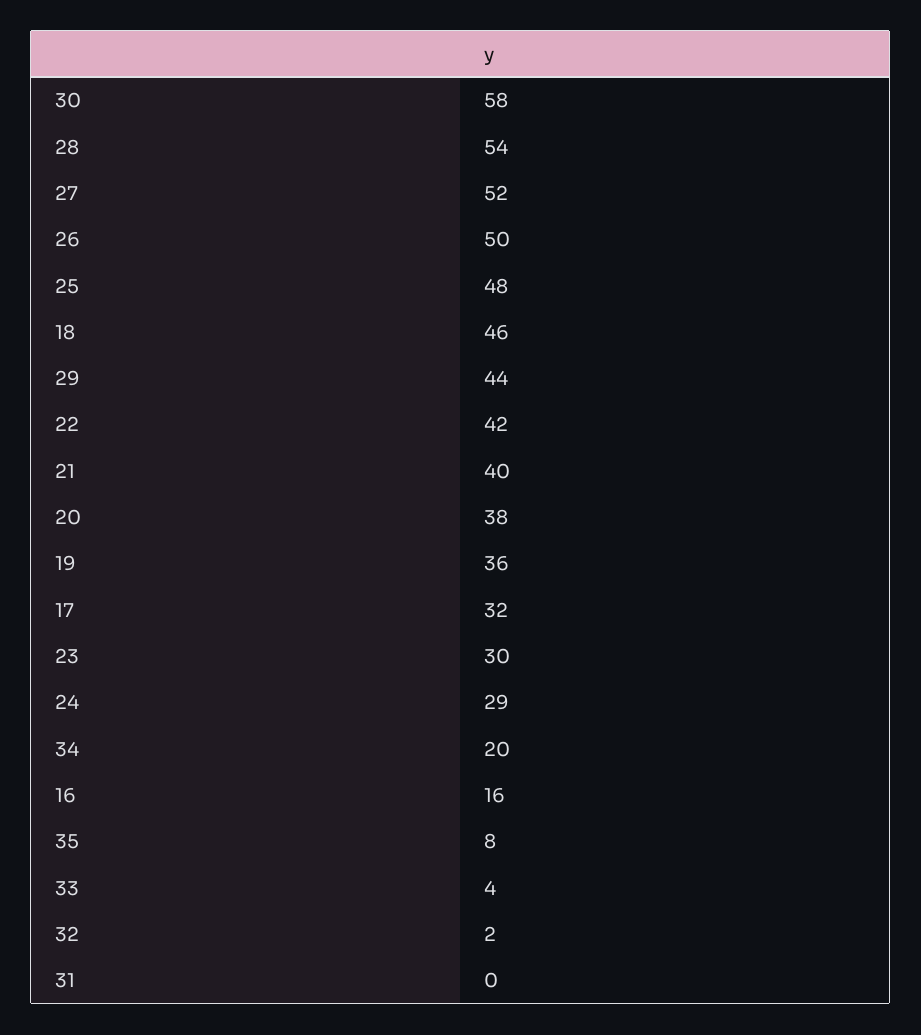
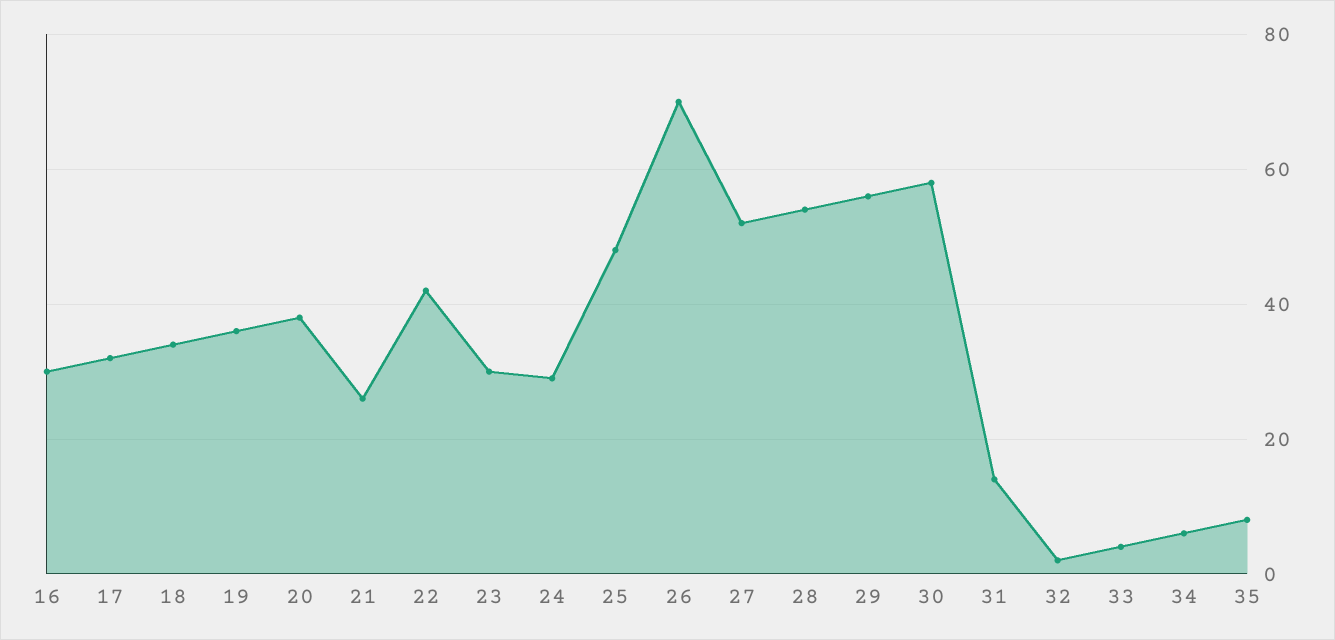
  {
    "30": 58,
    "28": 54,
    "27": 52,
-   "26": 50,
+   "26": 70,
    "25": 48,
-   "18": 46,
+   "18": 35,
-   "29": 44,
+   "29": 55,
    "22": 42,
-   "21": 40,
+   "21": 25,
    "20": 38,
    "19": 36,
    "17": 32,
    "23": 30,
    "24": 29,
-   "34": 20,
+   "34": 5,
-   "16": 16,
+   "16": 30,
    "35": 8,
    "33": 4,
    "32": 2,
-   "31": 0
+   "31": 15
  }

